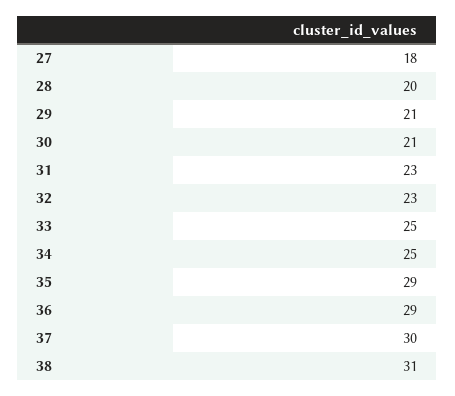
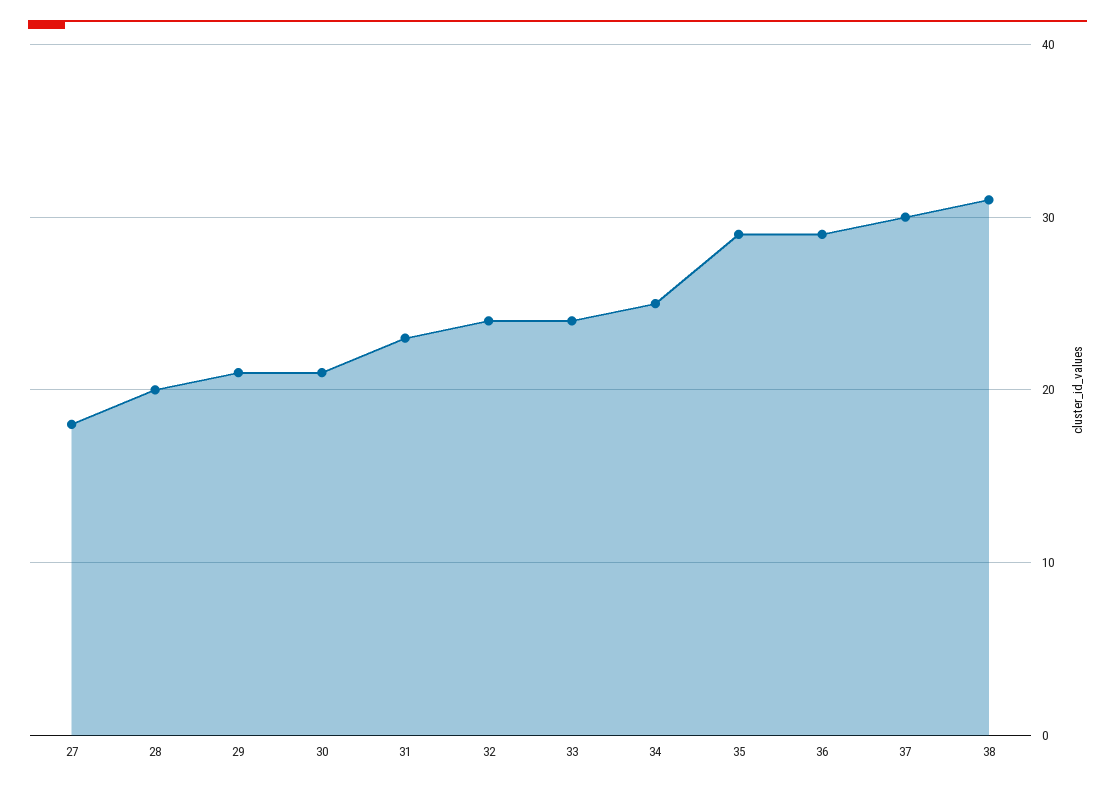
  {
    "27": 18,
    "28": 20,
    "29": 21,
    "30": 21,
    "31": 23,
-   "32": 23,
+   "32": 24,
-   "33": 25,
+   "33": 24,
    "34": 25,
    "35": 29,
    "36": 29,
    "37": 30,
    "38": 31
  }

